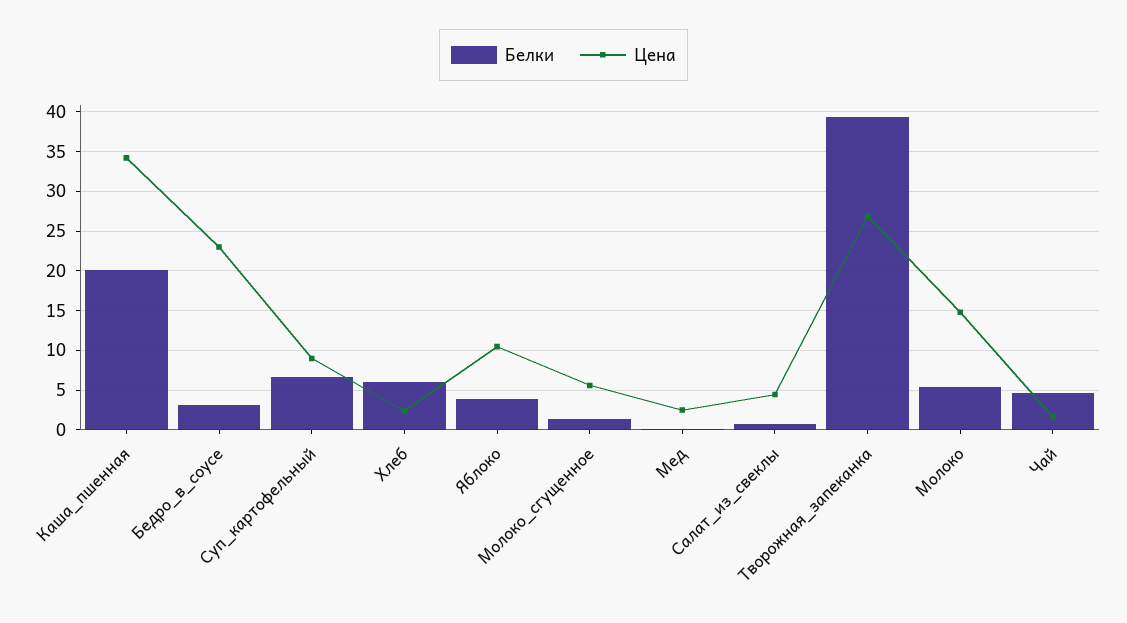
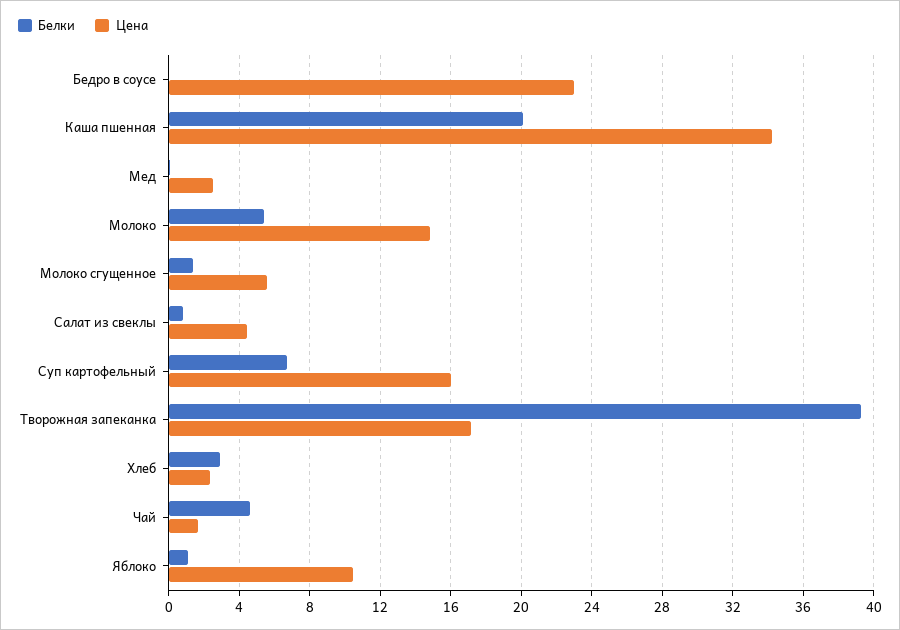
  {
    "Белки": {
      "Каша_пшенная": 20,
-     "Бедро_в_соусе": 3,
+     "Бедро_в_соусе": 0,
      "Суп_картофельный": 6.5,
-     "Хлеб": 6,
+     "Хлеб": 3,
-     "Яблоко": 4,
+     "Яблоко": 1,
      "Молоко_сгущенное": 1.5,
      "Мед": 0,
      "Салат_из_свеклы": 1,
      "Творожная_запеканка": 39.5,
      "Молоко": 5.5,
      "Чай": 4.5
    },
    "Цена": {
      "Каша_пшенная": 34,
      "Бедро_в_соусе": 23,
-     "Суп_картофельный": 9,
+     "Суп_картофельный": 16,
      "Хлеб": 2.5,
      "Яблоко": 10.5,
      "Молоко_сгущенное": 5.5,
      "Мед": 2.5,
      "Салат_из_свеклы": 4.5,
-     "Творожная_запеканка": 27,
+     "Творожная_запеканка": 17,
      "Молоко": 15,
      "Чай": 1.5
    }
  }

